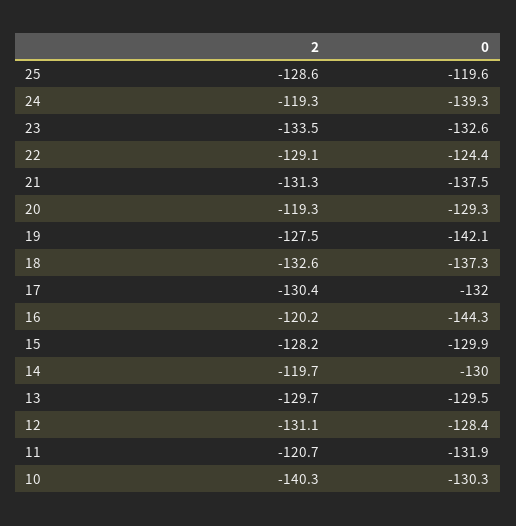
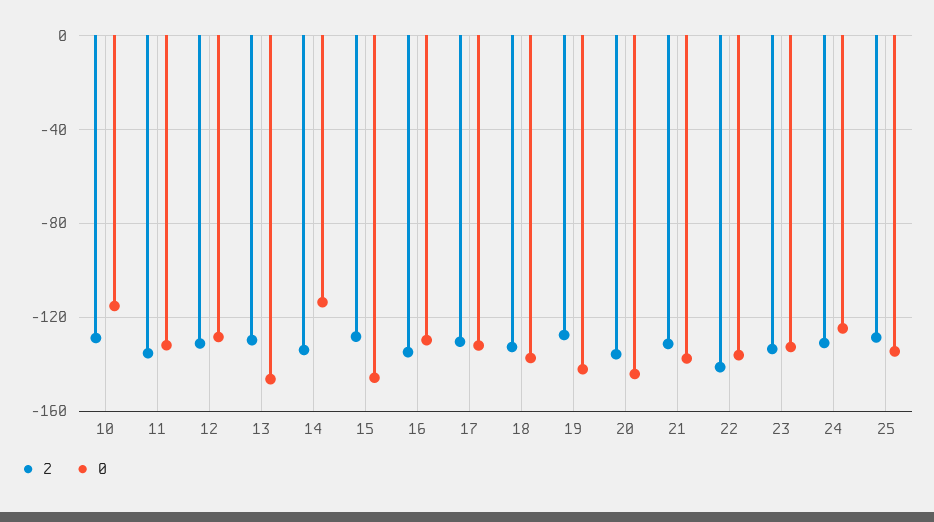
  {
    "2": {
      "25": -128.6,
-     "24": -119.3,
+     "24": -130,
      "23": -133.5,
-     "22": -129.1,
+     "22": -140,
      "21": -131.3,
-     "20": -119.3,
+     "20": -135,
      "19": -127.5,
      "18": -132.6,
      "17": -130.4,
-     "16": -120.2,
+     "16": -135,
      "15": -128.2,
-     "14": -119.7,
+     "14": -135,
      "13": -129.7,
      "12": -131.1,
-     "11": -120.7,
+     "11": -135,
-     "10": -140.3
+     "10": -130
    },
    "0": {
-     "25": -119.6,
+     "25": -135,
-     "24": -139.3,
+     "24": -125,
      "23": -132.6,
-     "22": -124.4,
+     "22": -135,
      "21": -137.5,
-     "20": -129.3,
+     "20": -145,
      "19": -142.1,
      "18": -137.3,
      "17": -132,
-     "16": -144.3,
+     "16": -130,
-     "15": -129.9,
+     "15": -145,
-     "14": -130,
+     "14": -115,
-     "13": -129.5,
+     "13": -145,
      "12": -128.4,
      "11": -131.9,
-     "10": -130.3
+     "10": -115
    }
  }

